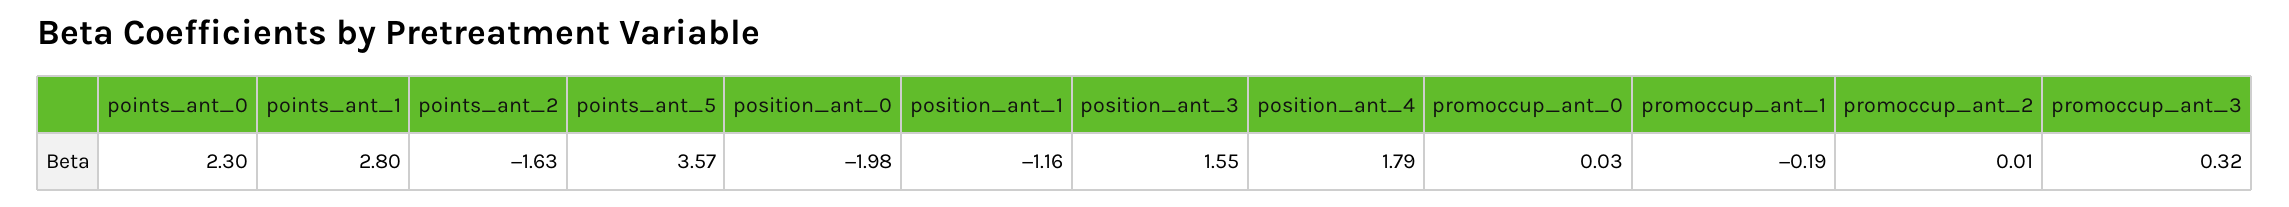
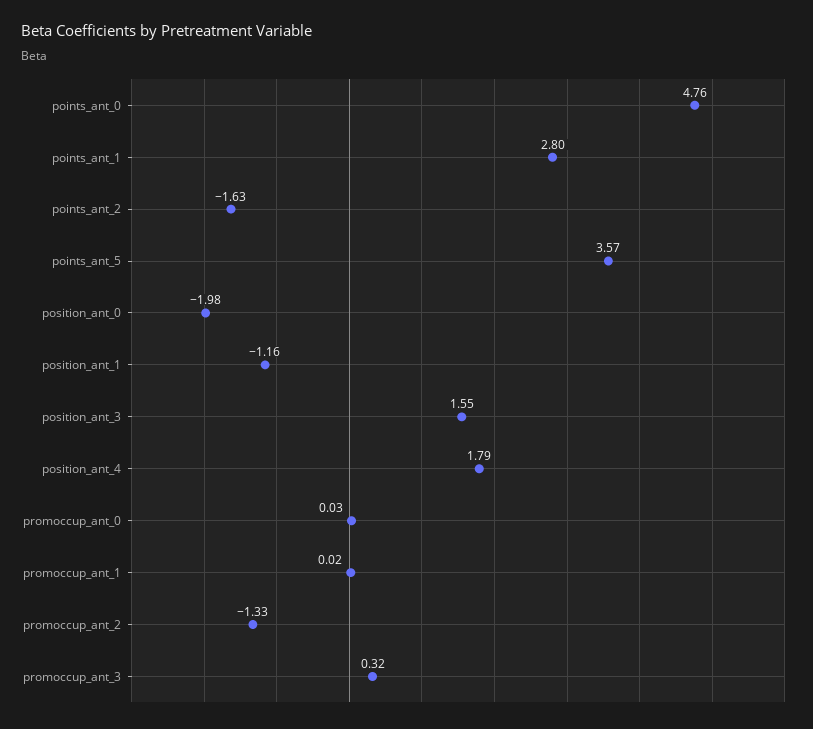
  {
-   "points_ant_0": 2.3,
+   "points_ant_0": 4.76,
    "points_ant_1": 2.8,
    "points_ant_2": -1.63,
    "points_ant_5": 3.57,
    "position_ant_0": -1.98,
    "position_ant_1": -1.16,
    "position_ant_3": 1.55,
    "position_ant_4": 1.79,
    "promoccup_ant_0": 0.03,
-   "promoccup_ant_1": -0.19,
+   "promoccup_ant_1": 0.02,
-   "promoccup_ant_2": 0.01,
+   "promoccup_ant_2": -1.33,
    "promoccup_ant_3": 0.32
  }

